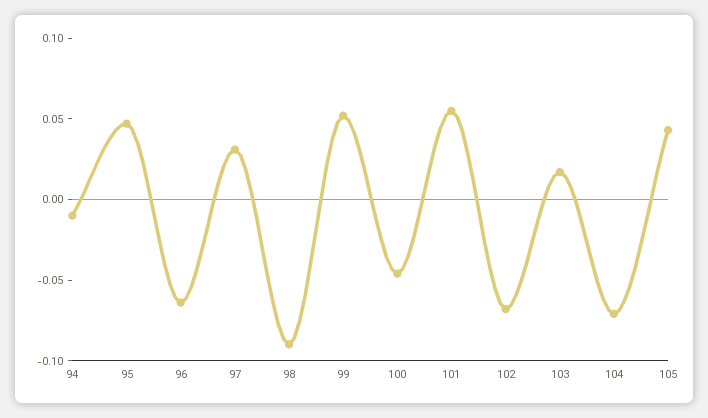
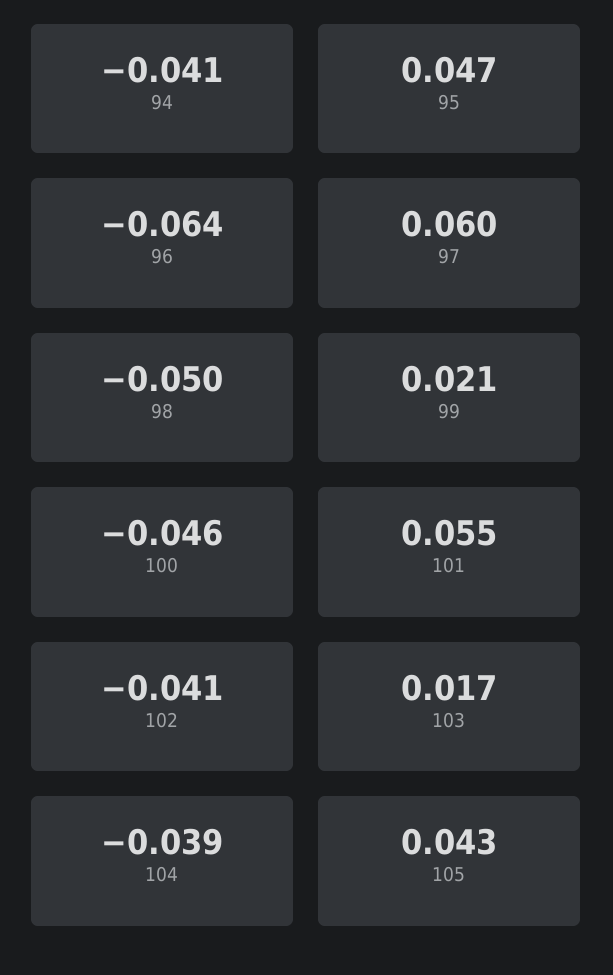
  {
-   "94": -0.01,
+   "94": -0.041,
    "95": 0.047,
    "96": -0.064,
-   "97": 0.03,
+   "97": 0.06,
-   "98": -0.09,
+   "98": -0.05,
-   "99": 0.05,
+   "99": 0.021,
    "100": -0.046,
    "101": 0.055,
-   "102": -0.07,
+   "102": -0.041,
    "103": 0.017,
-   "104": -0.07,
+   "104": -0.039,
    "105": 0.043
  }

